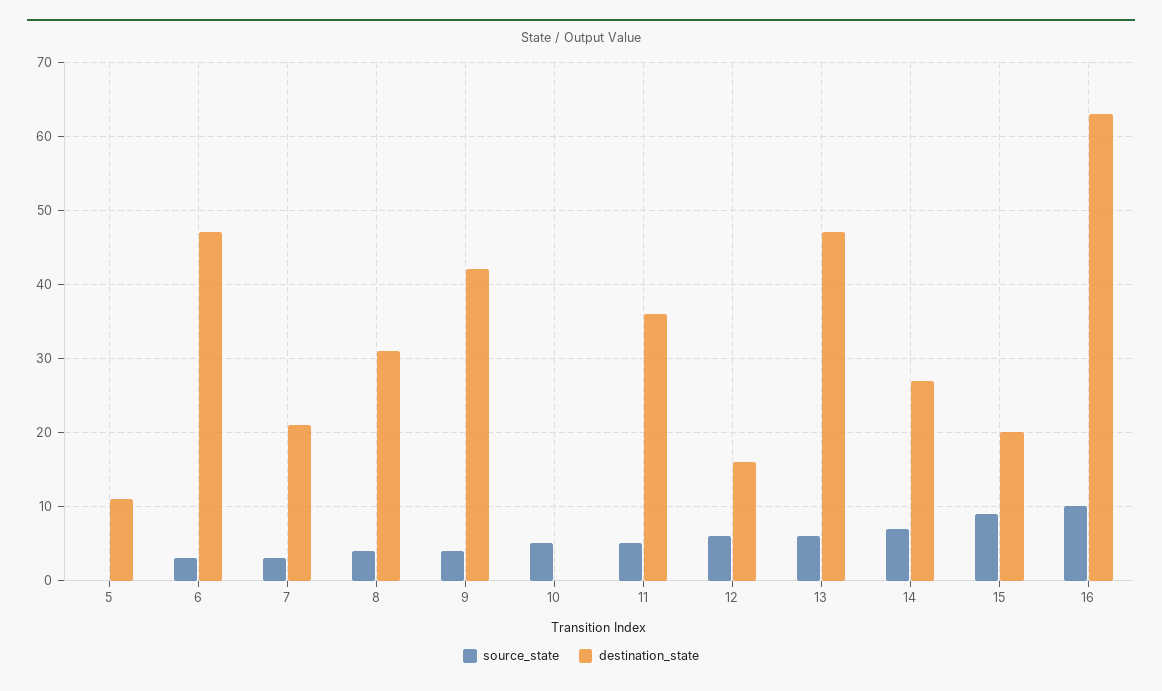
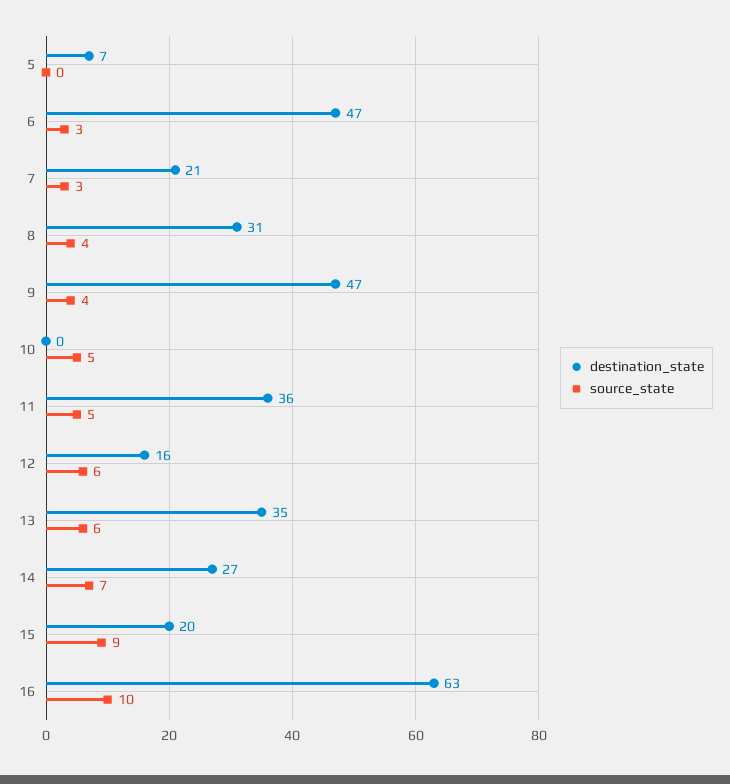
  {
    "source_state": {
      "5": 0,
      "6": 3,
      "7": 3,
      "8": 4,
      "9": 4,
      "10": 5,
      "11": 5,
      "12": 6,
      "13": 6,
      "14": 7,
      "15": 9,
      "16": 10
    },
    "destination_state": {
-     "5": 11,
+     "5": 7,
      "6": 47,
      "7": 21,
      "8": 31,
-     "9": 42,
+     "9": 47,
      "10": 0,
      "11": 36,
      "12": 16,
-     "13": 47,
+     "13": 35,
      "14": 27,
      "15": 20,
      "16": 63
    }
  }

